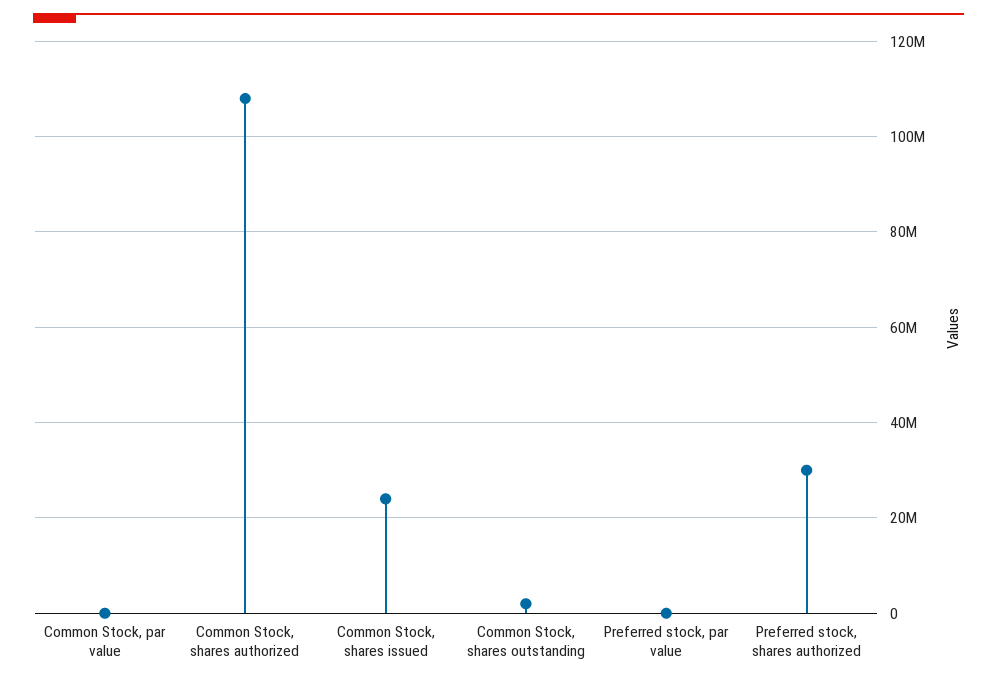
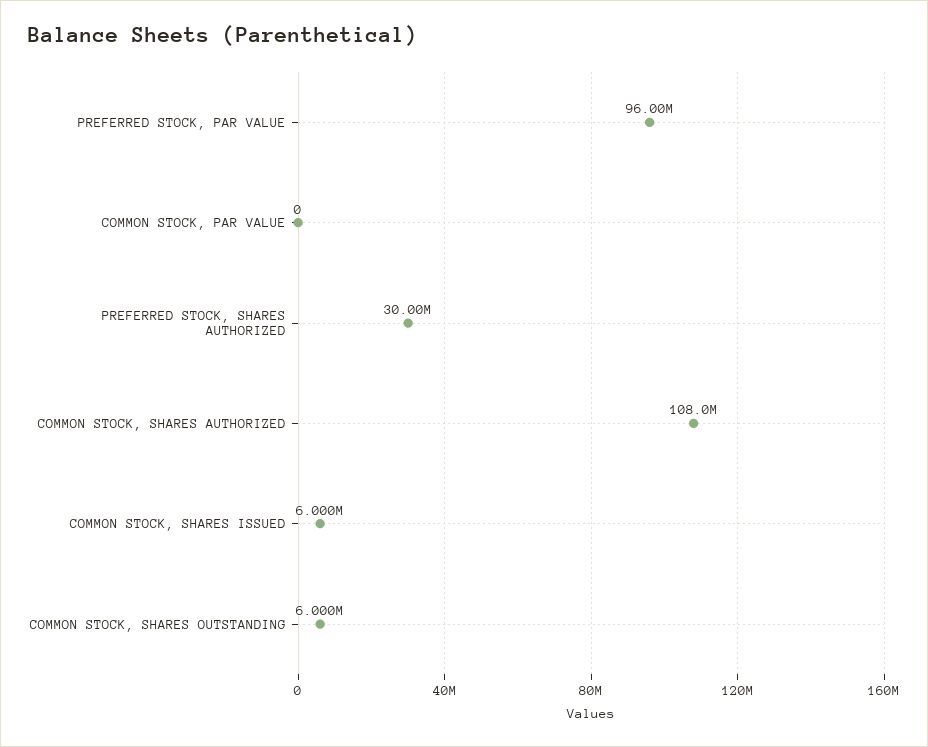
  {
    "Common Stock, par value": 0,
    "Common Stock, shares authorized": 108000000,
-   "Common Stock, shares issued": 24000000,
+   "Common Stock, shares issued": 6000000,
-   "Common Stock, shares outstanding": 2000000,
+   "Common Stock, shares outstanding": 6000000,
-   "Preferred stock, par value": 0,
+   "Preferred stock, par value": 96000000,
    "Preferred stock, shares authorized": 30000000
  }

